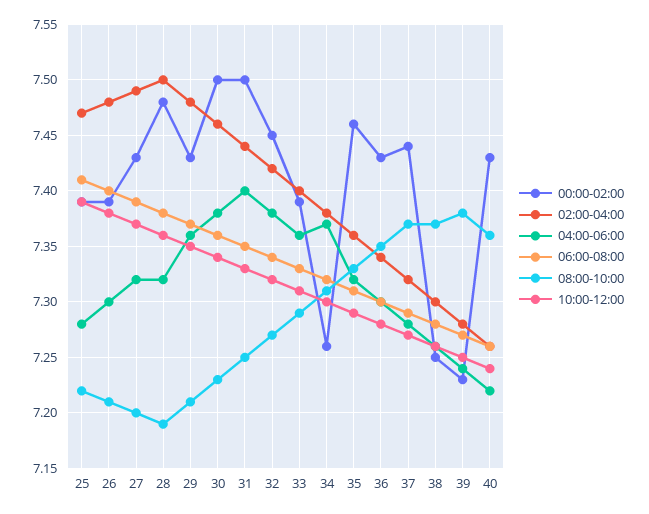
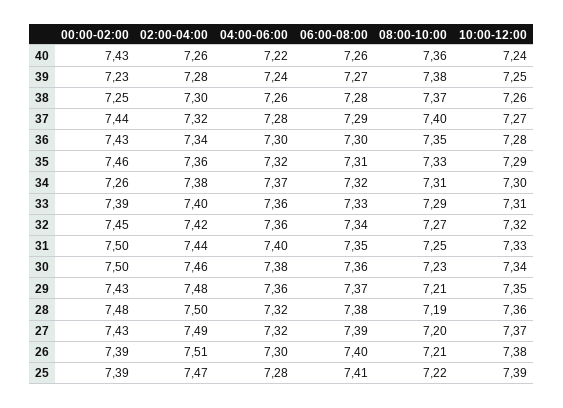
  {
    "00:00-02:00": {
      "25": 7.39,
      "26": 7.39,
      "27": 7.43,
      "28": 7.48,
      "29": 7.43,
      "30": 7.5,
      "31": 7.5,
      "32": 7.45,
      "33": 7.39,
      "34": 7.26,
      "35": 7.46,
      "36": 7.43,
      "37": 7.44,
      "38": 7.25,
      "39": 7.23,
      "40": 7.43
    },
    "02:00-04:00": {
      "25": 7.47,
-     "26": 7.48,
+     "26": 7.51,
      "27": 7.49,
      "28": 7.5,
      "29": 7.48,
      "30": 7.46,
      "31": 7.44,
      "32": 7.42,
      "33": 7.4,
      "34": 7.38,
      "35": 7.36,
      "36": 7.34,
      "37": 7.32,
      "38": 7.3,
      "39": 7.28,
      "40": 7.26
    },
    "04:00-06:00": {
      "25": 7.28,
      "26": 7.3,
      "27": 7.32,
      "28": 7.32,
      "29": 7.36,
      "30": 7.38,
      "31": 7.4,
-     "32": 7.38,
+     "32": 7.36,
      "33": 7.36,
      "34": 7.37,
      "35": 7.32,
      "36": 7.3,
      "37": 7.28,
      "38": 7.26,
      "39": 7.24,
      "40": 7.22
    },
    "06:00-08:00": {
      "25": 7.41,
      "26": 7.4,
      "27": 7.39,
      "28": 7.38,
      "29": 7.37,
      "30": 7.36,
      "31": 7.35,
      "32": 7.34,
      "33": 7.33,
      "34": 7.32,
      "35": 7.31,
      "36": 7.3,
      "37": 7.29,
      "38": 7.28,
      "39": 7.27,
      "40": 7.26
    },
    "08:00-10:00": {
      "25": 7.22,
      "26": 7.21,
      "27": 7.2,
      "28": 7.19,
      "29": 7.21,
      "30": 7.23,
      "31": 7.25,
      "32": 7.27,
      "33": 7.29,
      "34": 7.31,
      "35": 7.33,
      "36": 7.35,
-     "37": 7.37,
+     "37": 7.4,
      "38": 7.37,
      "39": 7.38,
      "40": 7.36
    },
    "10:00-12:00": {
      "25": 7.39,
      "26": 7.38,
      "27": 7.37,
      "28": 7.36,
      "29": 7.35,
      "30": 7.34,
      "31": 7.33,
      "32": 7.32,
      "33": 7.31,
      "34": 7.3,
      "35": 7.29,
      "36": 7.28,
      "37": 7.27,
      "38": 7.26,
      "39": 7.25,
      "40": 7.24
    }
  }

